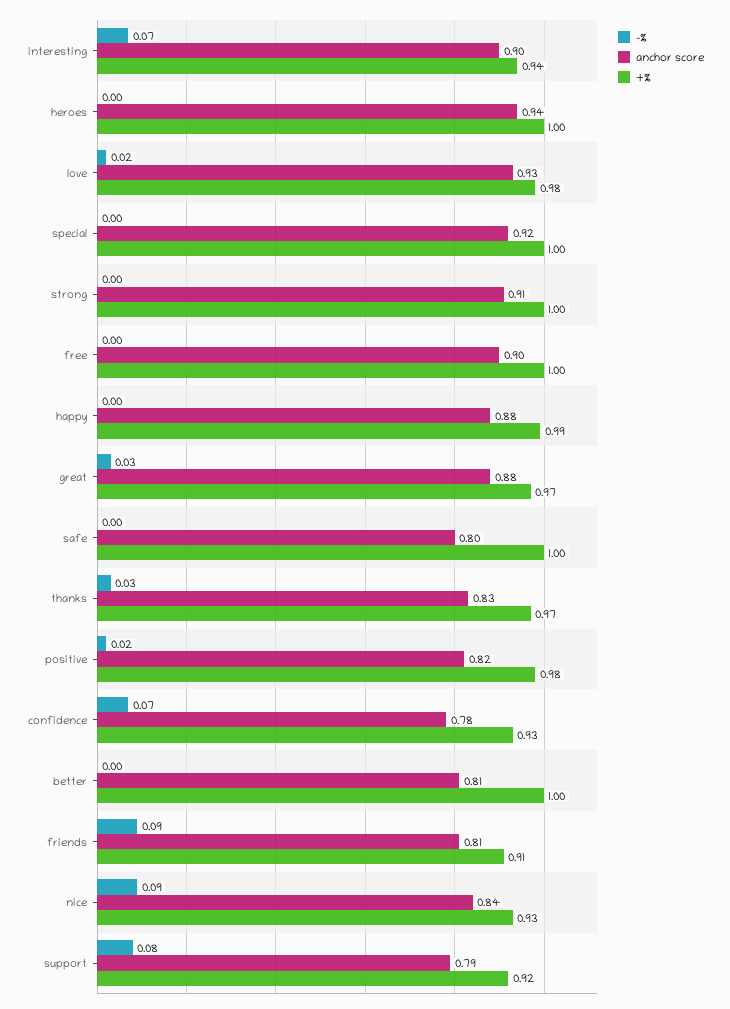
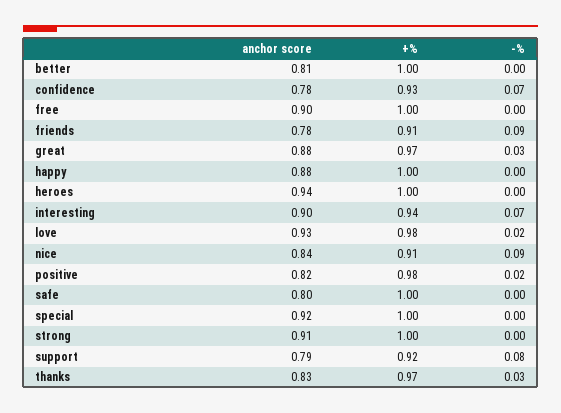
  {
    "-%": {
      "interesting": 0.07,
      "heroes": 0,
      "love": 0.02,
      "special": 0,
      "strong": 0,
      "free": 0,
      "happy": 0,
      "great": 0.03,
      "safe": 0,
      "thanks": 0.03,
      "positive": 0.02,
      "confidence": 0.07,
      "better": 0,
      "friends": 0.09,
      "nice": 0.09,
      "support": 0.08
    },
    "anchor score": {
      "interesting": 0.9,
      "heroes": 0.94,
      "love": 0.93,
      "special": 0.92,
      "strong": 0.91,
      "free": 0.9,
      "happy": 0.88,
      "great": 0.88,
      "safe": 0.8,
      "thanks": 0.83,
      "positive": 0.82,
      "confidence": 0.78,
      "better": 0.81,
-     "friends": 0.81,
+     "friends": 0.78,
      "nice": 0.84,
      "support": 0.79
    },
    "+%": {
      "interesting": 0.94,
      "heroes": 1,
      "love": 0.98,
      "special": 1,
      "strong": 1,
      "free": 1,
-     "happy": 0.99,
+     "happy": 1,
      "great": 0.97,
      "safe": 1,
      "thanks": 0.97,
      "positive": 0.98,
      "confidence": 0.93,
      "better": 1,
      "friends": 0.91,
-     "nice": 0.93,
+     "nice": 0.91,
      "support": 0.92
    }
  }

